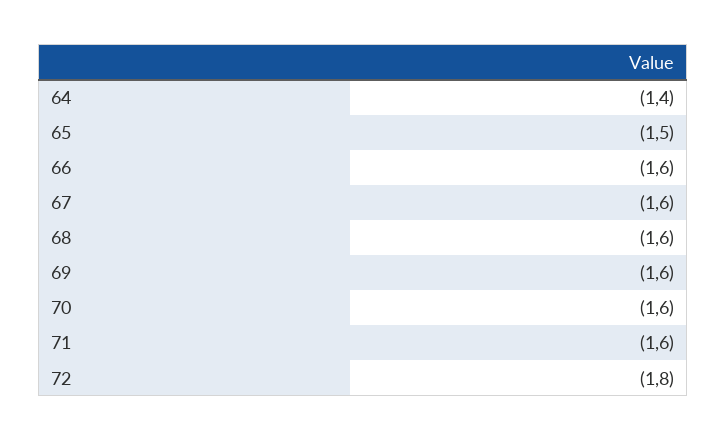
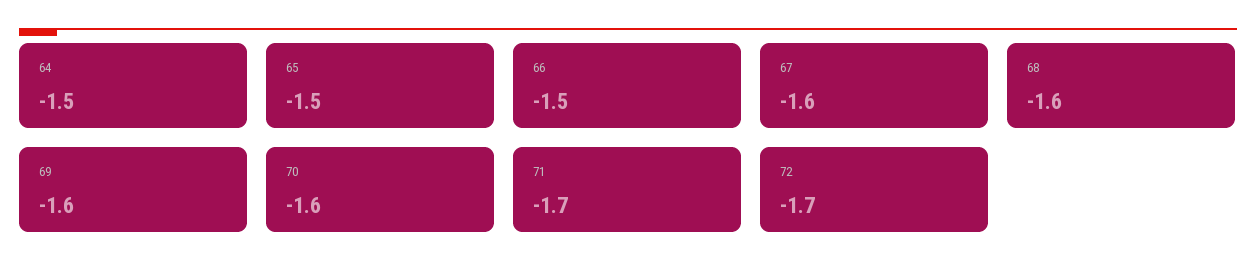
  {
-   "64": -1.4,
+   "64": -1.5,
    "65": -1.5,
-   "66": -1.6,
+   "66": -1.5,
    "67": -1.6,
    "68": -1.6,
    "69": -1.6,
    "70": -1.6,
-   "71": -1.6,
+   "71": -1.7,
-   "72": -1.8
+   "72": -1.7
  }

